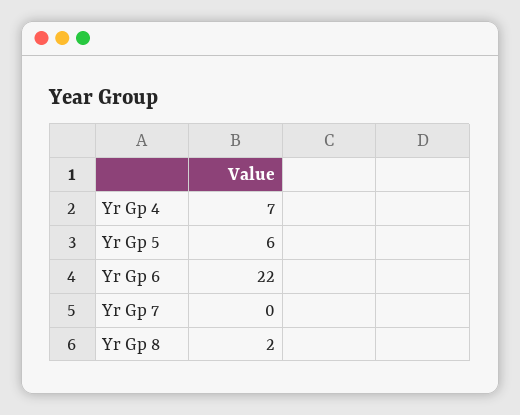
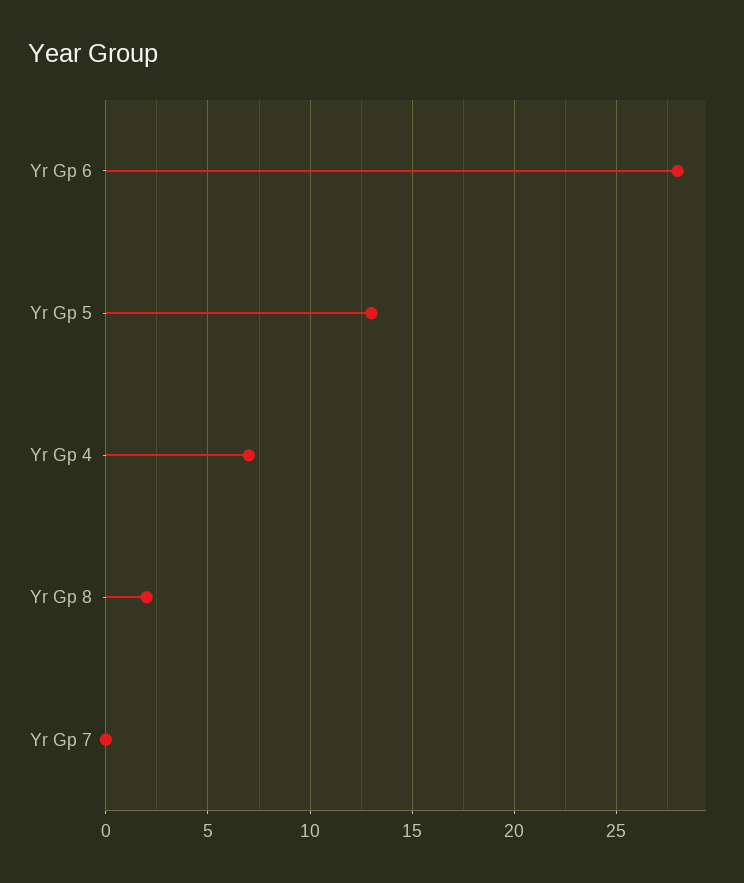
  {
    "Yr Gp 4": 7,
-   "Yr Gp 5": 6,
+   "Yr Gp 5": 13,
-   "Yr Gp 6": 22,
+   "Yr Gp 6": 28,
    "Yr Gp 7": 0,
    "Yr Gp 8": 2
  }

